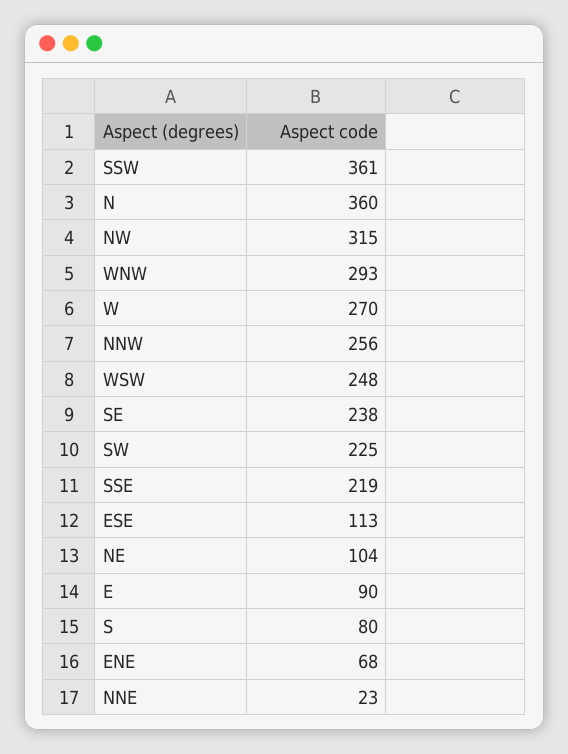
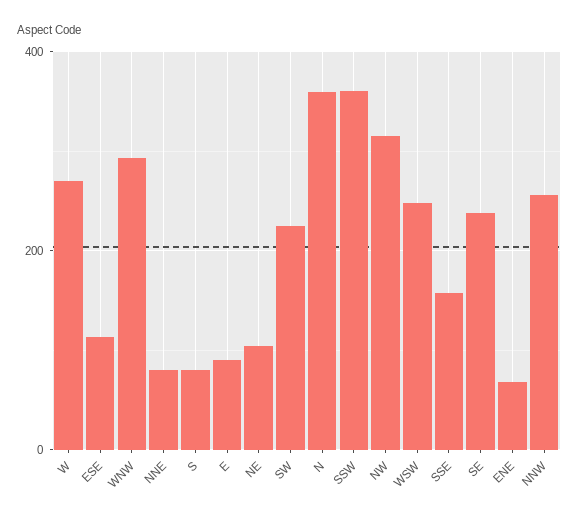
  {
    "SSW": 361,
    "N": 360,
    "NW": 315,
    "WNW": 293,
    "W": 270,
    "NNW": 256,
    "WSW": 248,
    "SE": 238,
    "SW": 225,
-   "SSE": 219,
+   "SSE": 160,
    "ESE": 113,
    "NE": 104,
    "E": 90,
    "S": 80,
    "ENE": 68,
-   "NNE": 23
+   "NNE": 80
  }

